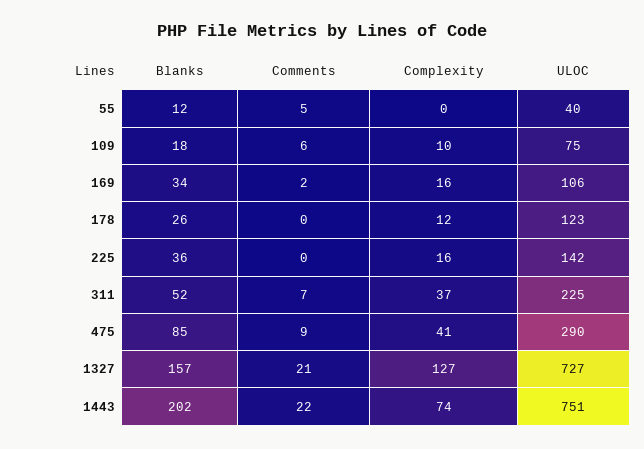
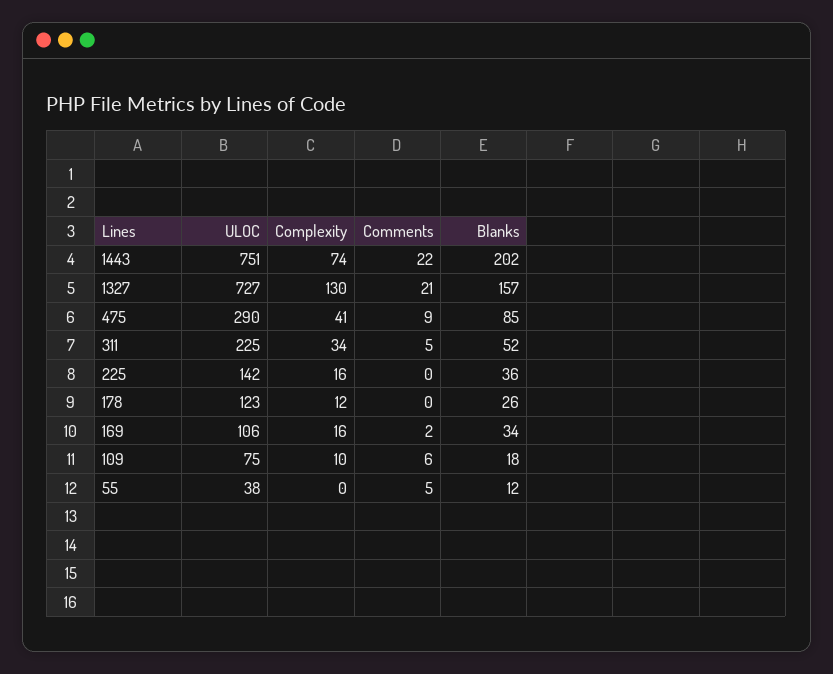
  {
    "Blanks": {
      "55": 12,
      "109": 18,
      "169": 34,
      "178": 26,
      "225": 36,
      "311": 52,
      "475": 85,
      "1327": 157,
      "1443": 202
    },
    "Comments": {
      "55": 5,
      "109": 6,
      "169": 2,
      "178": 0,
      "225": 0,
-     "311": 7,
+     "311": 5,
      "475": 9,
      "1327": 21,
      "1443": 22
    },
    "Complexity": {
      "55": 0,
      "109": 10,
      "169": 16,
      "178": 12,
      "225": 16,
-     "311": 37,
+     "311": 34,
      "475": 41,
-     "1327": 127,
+     "1327": 130,
      "1443": 74
    },
    "ULOC": {
-     "55": 40,
+     "55": 38,
      "109": 75,
      "169": 106,
      "178": 123,
      "225": 142,
      "311": 225,
      "475": 290,
      "1327": 727,
      "1443": 751
    }
  }

